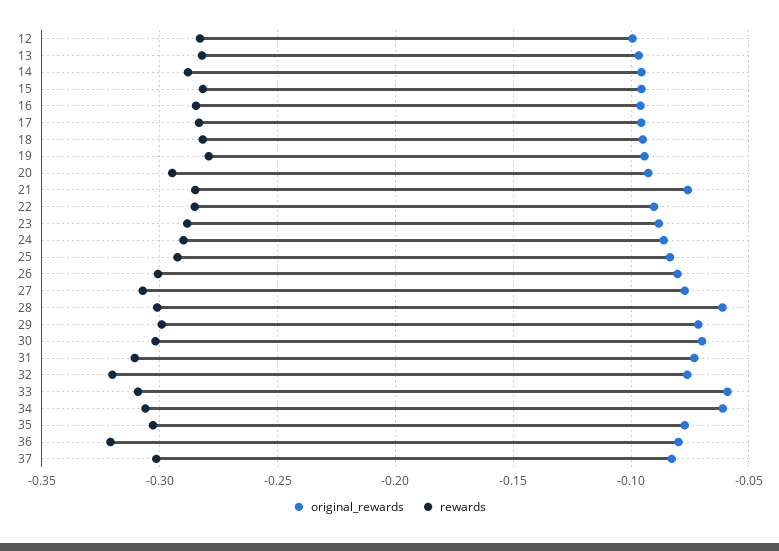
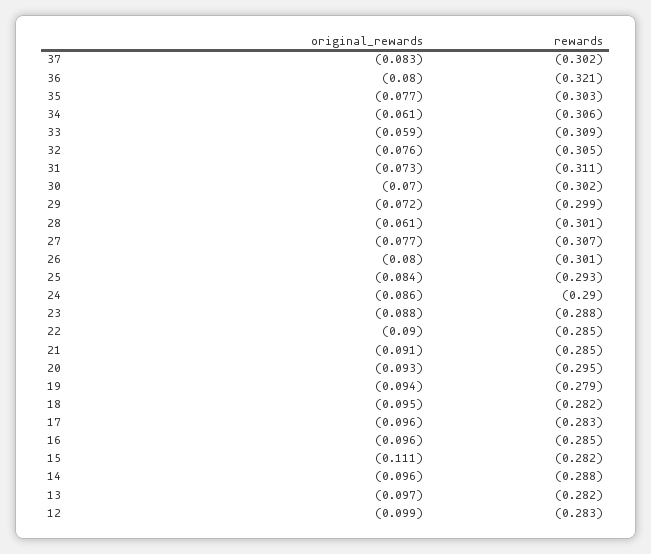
  {
    "original_rewards": {
      "12": -0.099,
      "13": -0.097,
      "14": -0.096,
-     "15": -0.095,
+     "15": -0.111,
      "16": -0.096,
      "17": -0.096,
      "18": -0.095,
      "19": -0.094,
      "20": -0.093,
-     "21": -0.075,
+     "21": -0.091,
      "22": -0.09,
      "23": -0.088,
      "24": -0.086,
      "25": -0.084,
      "26": -0.08,
      "27": -0.077,
      "28": -0.061,
      "29": -0.072,
      "30": -0.07,
      "31": -0.073,
      "32": -0.076,
      "33": -0.059,
      "34": -0.061,
      "35": -0.077,
      "36": -0.08,
      "37": -0.083
    },
    "rewards": {
      "12": -0.283,
      "13": -0.282,
      "14": -0.288,
      "15": -0.282,
      "16": -0.285,
      "17": -0.283,
      "18": -0.282,
      "19": -0.279,
      "20": -0.295,
      "21": -0.285,
      "22": -0.285,
      "23": -0.288,
      "24": -0.29,
      "25": -0.293,
      "26": -0.301,
      "27": -0.307,
      "28": -0.301,
      "29": -0.299,
      "30": -0.302,
      "31": -0.311,
-     "32": -0.32,
+     "32": -0.305,
      "33": -0.309,
      "34": -0.306,
      "35": -0.303,
      "36": -0.321,
      "37": -0.302
    }
  }

